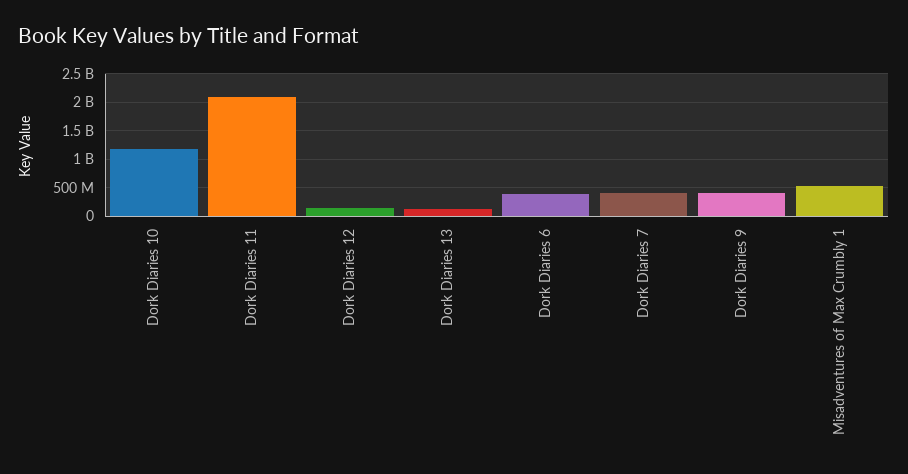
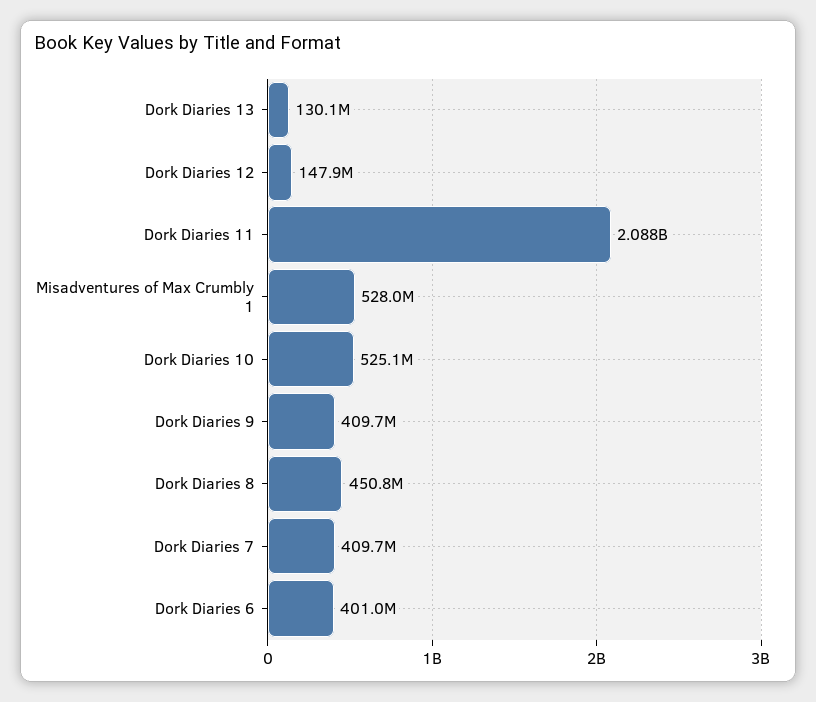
  {
-   "Dork Diaries 10": 1250000000,
+   "Dork Diaries 10": 525100000,
    "Dork Diaries 11": 2088000000,
    "Dork Diaries 12": 147900000,
    "Dork Diaries 13": 130100000,
    "Dork Diaries 6": 401000000,
    "Dork Diaries 7": 409700000,
    "Dork Diaries 9": 409700000,
-   "Misadventures of Max Crumbly 1": 528000000
+   "Misadventures of Max Crumbly 1": 528000000,
+   "Dork Diaries 8": 450800000
  }

